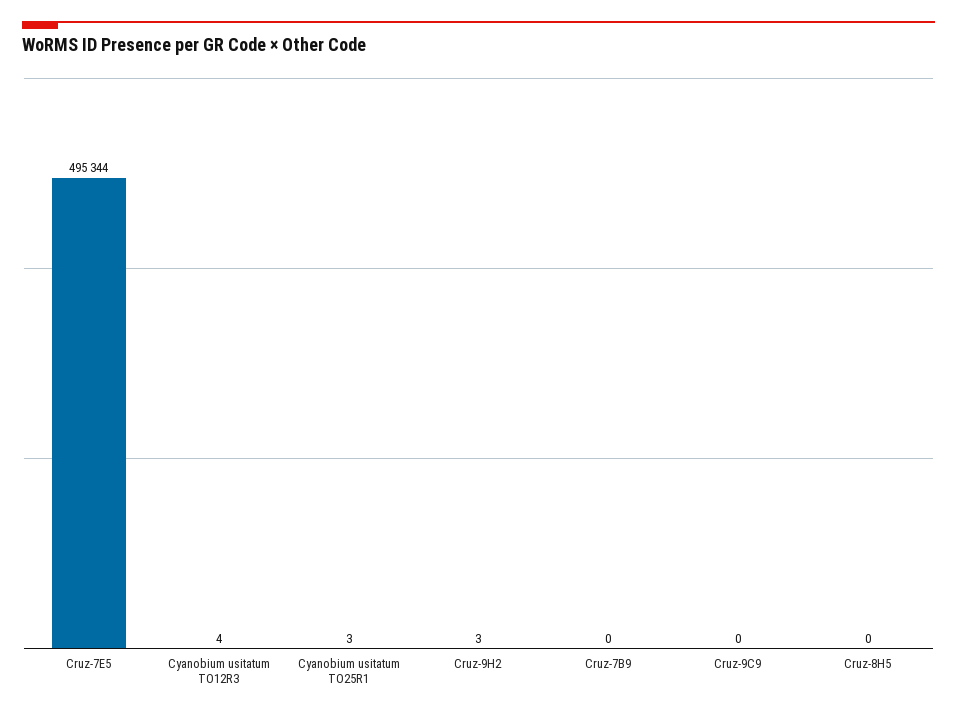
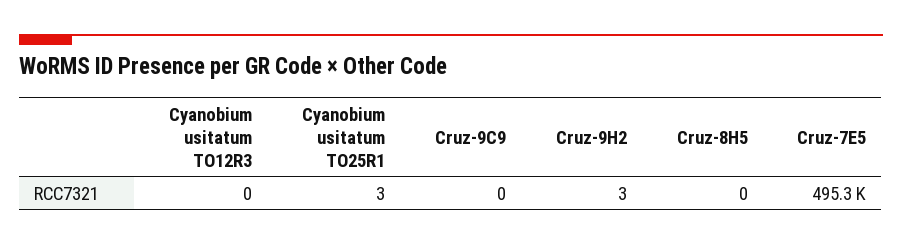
  {
    "Cruz-7E5": 495344,
-   "Cyanobium usitatum TO12R3": 4,
+   "Cyanobium usitatum TO12R3": 0,
    "Cyanobium usitatum TO25R1": 3,
    "Cruz-9H2": 3,
-   "Cruz-7B9": 0,
    "Cruz-9C9": 0,
    "Cruz-8H5": 0
  }

